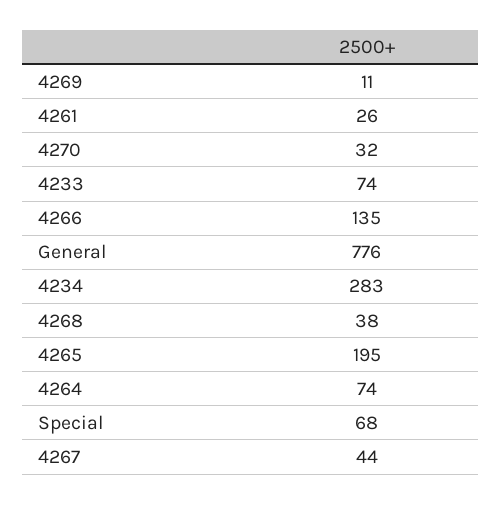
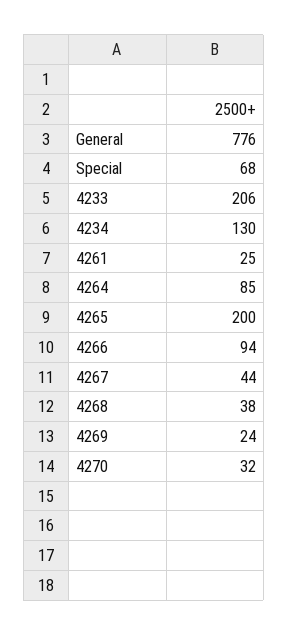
  {
-   "4269": 11,
+   "4269": 24,
-   "4261": 26,
+   "4261": 25,
    "4270": 32,
-   "4233": 74,
+   "4233": 206,
-   "4266": 135,
+   "4266": 94,
    "General": 776,
-   "4234": 283,
+   "4234": 130,
    "4268": 38,
-   "4265": 195,
+   "4265": 200,
-   "4264": 74,
+   "4264": 85,
    "Special": 68,
    "4267": 44
  }

